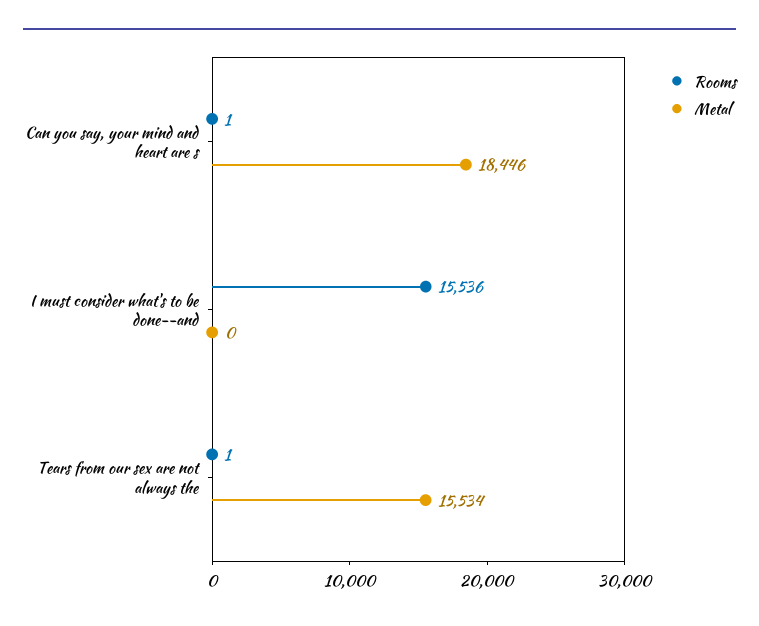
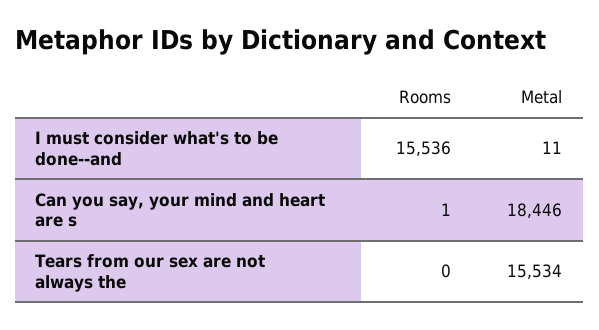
  {
    "Rooms": {
      "Can you say, your mind and heart are s": 1,
      "I must consider what's to be done--and": 15536,
-     "Tears from our sex are not always the": 1
+     "Tears from our sex are not always the": 0
    },
    "Metal": {
      "Can you say, your mind and heart are s": 18446,
-     "I must consider what's to be done--and": 0,
+     "I must consider what's to be done--and": 11,
      "Tears from our sex are not always the": 15534
    }
  }

